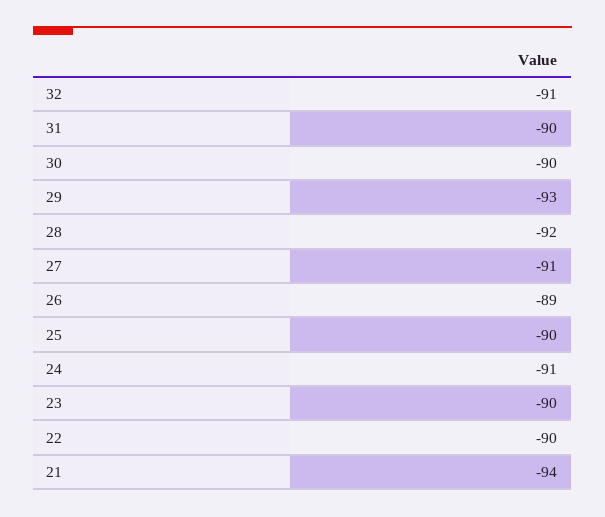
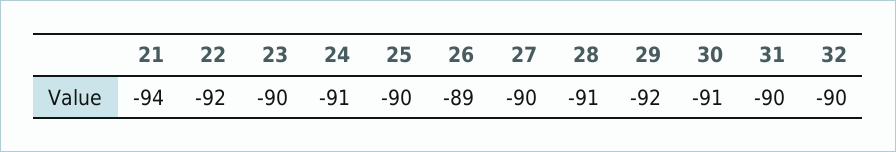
  {
-   "32": -91,
+   "32": -90,
    "31": -90,
-   "30": -90,
+   "30": -91,
-   "29": -93,
+   "29": -92,
-   "28": -92,
+   "28": -91,
-   "27": -91,
+   "27": -90,
    "26": -89,
    "25": -90,
    "24": -91,
    "23": -90,
-   "22": -90,
+   "22": -92,
    "21": -94
  }

